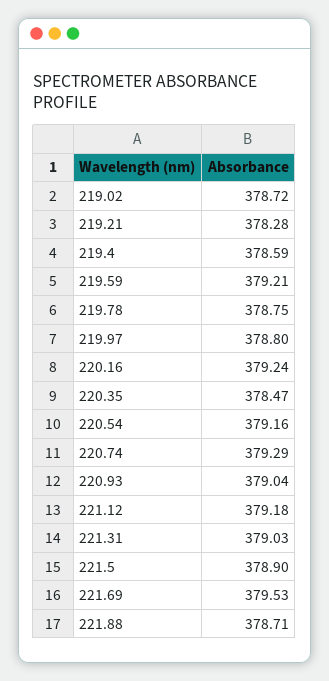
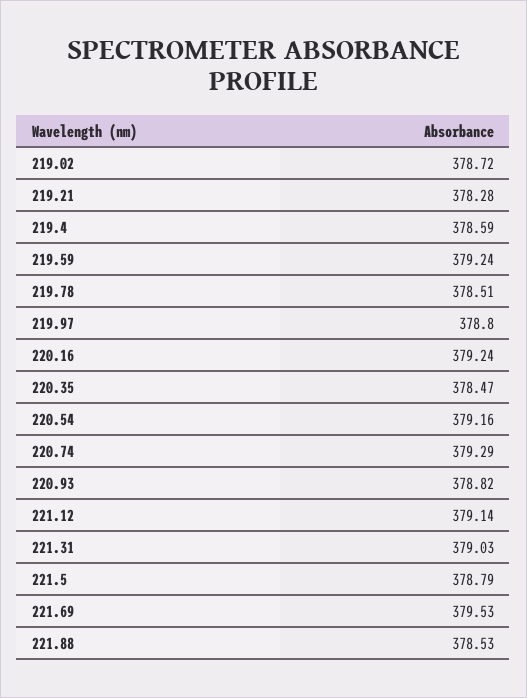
  {
    "219.02": 378.72,
    "219.21": 378.28,
    "219.4": 378.59,
-   "219.59": 379.21,
+   "219.59": 379.24,
-   "219.78": 378.75,
+   "219.78": 378.51,
    "219.97": 378.8,
    "220.16": 379.24,
    "220.35": 378.47,
    "220.54": 379.16,
    "220.74": 379.29,
-   "220.93": 379.04,
+   "220.93": 378.82,
-   "221.12": 379.18,
+   "221.12": 379.14,
    "221.31": 379.03,
-   "221.5": 378.9,
+   "221.5": 378.79,
    "221.69": 379.53,
-   "221.88": 378.71
+   "221.88": 378.53
  }

